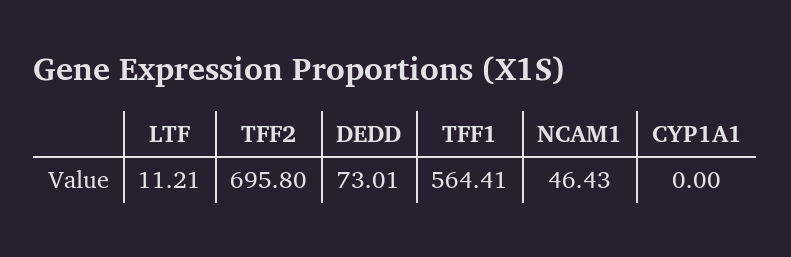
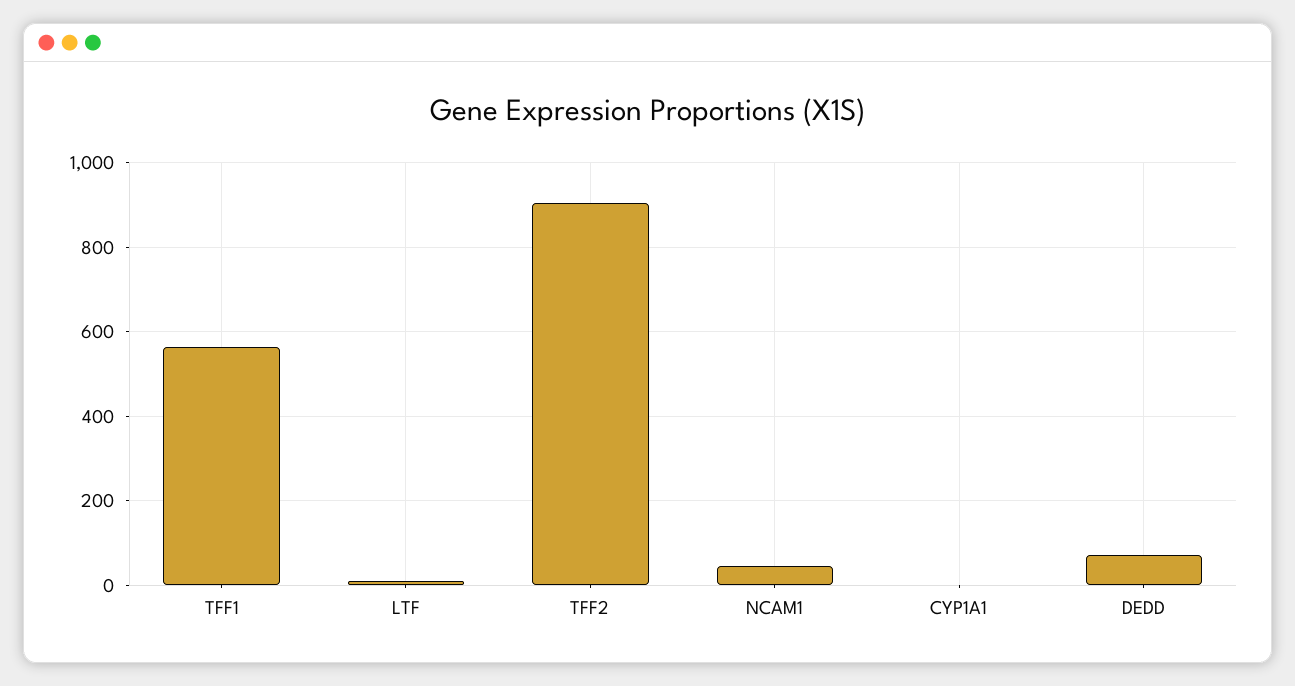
  {
    "LTF": 11.21,
-   "TFF2": 695.8,
+   "TFF2": 900,
    "DEDD": 73.01,
    "TFF1": 564.41,
    "NCAM1": 46.43,
    "CYP1A1": 0
  }

